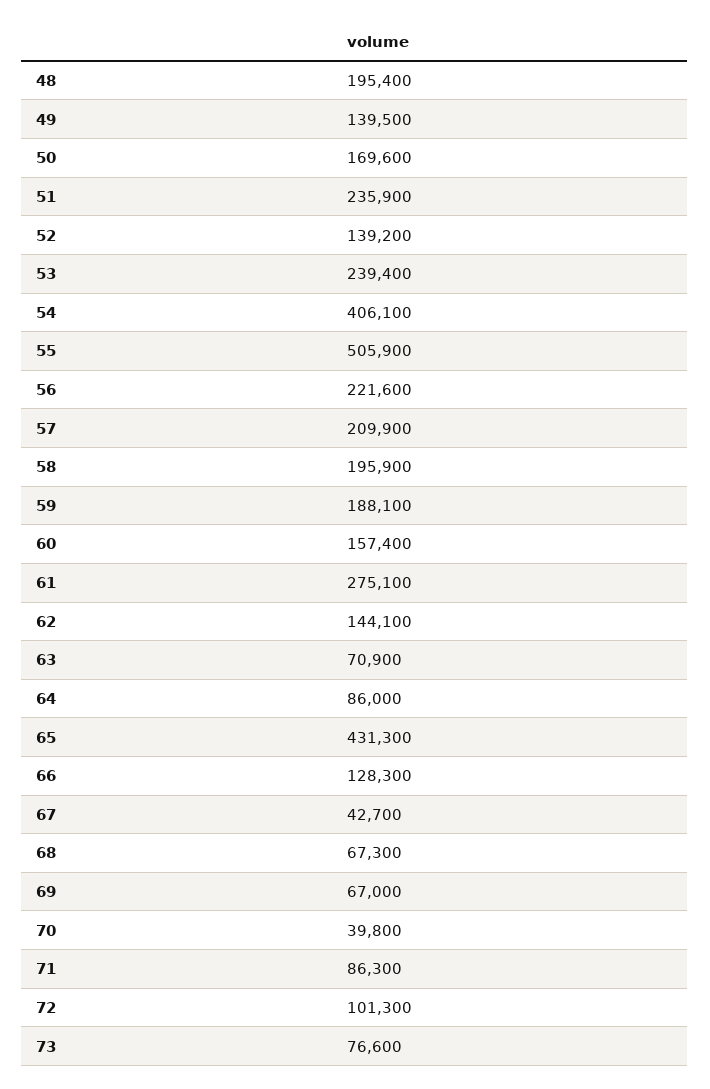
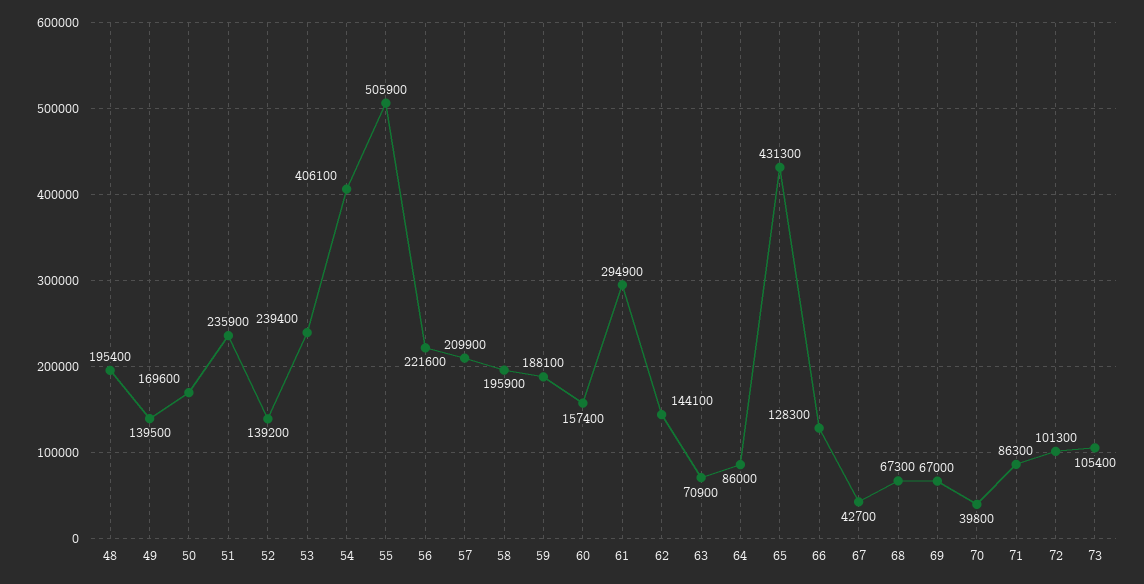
  {
    "48": 195400,
    "49": 139500,
    "50": 169600,
    "51": 235900,
    "52": 139200,
    "53": 239400,
    "54": 406100,
    "55": 505900,
    "56": 221600,
    "57": 209900,
    "58": 195900,
    "59": 188100,
    "60": 157400,
-   "61": 275100,
+   "61": 294900,
    "62": 144100,
    "63": 70900,
    "64": 86000,
    "65": 431300,
    "66": 128300,
    "67": 42700,
    "68": 67300,
    "69": 67000,
    "70": 39800,
    "71": 86300,
    "72": 101300,
-   "73": 76600
+   "73": 105400
  }

